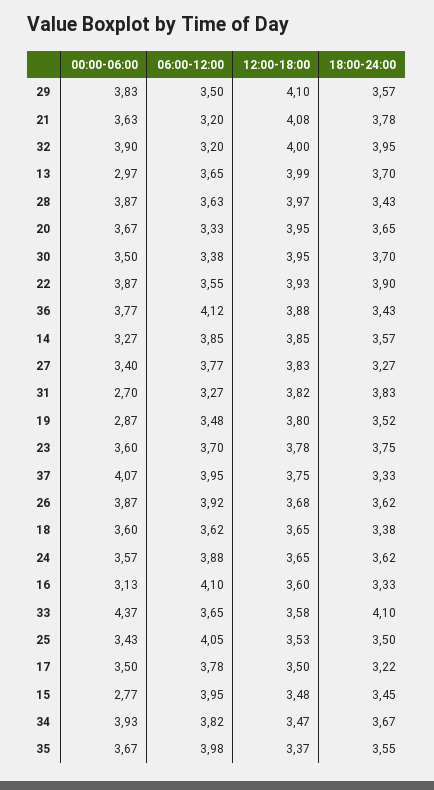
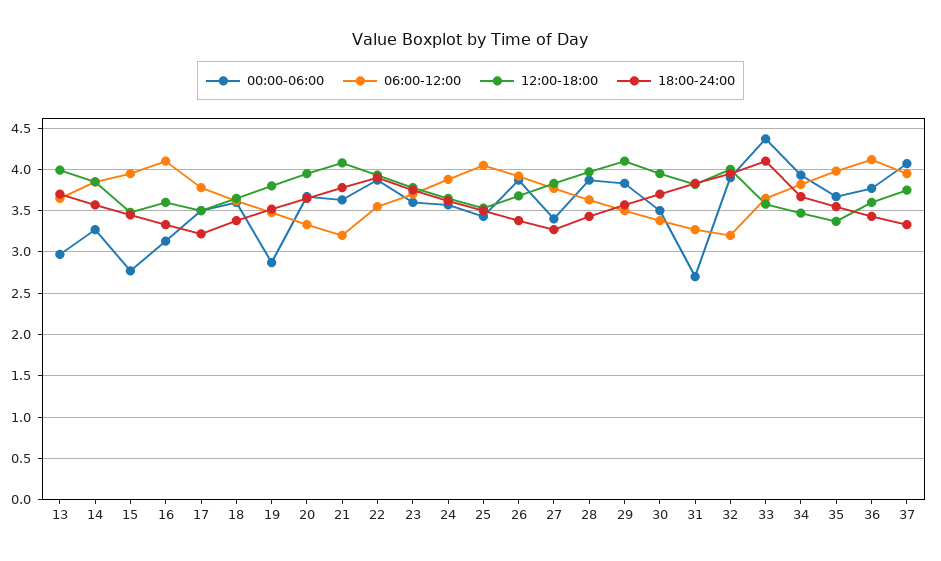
  {
    "00:00-06:00": {
      "29": 3.83,
      "21": 3.63,
      "32": 3.9,
      "13": 2.97,
      "28": 3.87,
      "20": 3.67,
      "30": 3.5,
      "22": 3.87,
      "36": 3.77,
      "14": 3.27,
      "27": 3.4,
      "31": 2.7,
      "19": 2.87,
      "23": 3.6,
      "37": 4.07,
      "26": 3.87,
      "18": 3.6,
      "24": 3.57,
      "16": 3.13,
      "33": 4.37,
      "25": 3.43,
      "17": 3.5,
      "15": 2.77,
      "34": 3.93,
      "35": 3.67
    },
    "06:00-12:00": {
      "29": 3.5,
      "21": 3.2,
      "32": 3.2,
      "13": 3.65,
      "28": 3.63,
      "20": 3.33,
      "30": 3.38,
      "22": 3.55,
      "36": 4.12,
      "14": 3.85,
      "27": 3.77,
      "31": 3.27,
      "19": 3.48,
      "23": 3.7,
      "37": 3.95,
      "26": 3.92,
      "18": 3.62,
      "24": 3.88,
      "16": 4.1,
      "33": 3.65,
      "25": 4.05,
      "17": 3.78,
      "15": 3.95,
      "34": 3.82,
      "35": 3.98
    },
    "12:00-18:00": {
      "29": 4.1,
      "21": 4.08,
      "32": 4,
      "13": 3.99,
      "28": 3.97,
      "20": 3.95,
      "30": 3.95,
      "22": 3.93,
-     "36": 3.88,
+     "36": 3.6,
      "14": 3.85,
      "27": 3.83,
      "31": 3.82,
      "19": 3.8,
      "23": 3.78,
      "37": 3.75,
      "26": 3.68,
      "18": 3.65,
      "24": 3.65,
      "16": 3.6,
      "33": 3.58,
      "25": 3.53,
      "17": 3.5,
      "15": 3.48,
      "34": 3.47,
      "35": 3.37
    },
    "18:00-24:00": {
      "29": 3.57,
      "21": 3.78,
      "32": 3.95,
      "13": 3.7,
      "28": 3.43,
      "20": 3.65,
      "30": 3.7,
      "22": 3.9,
      "36": 3.43,
      "14": 3.57,
      "27": 3.27,
      "31": 3.83,
      "19": 3.52,
      "23": 3.75,
      "37": 3.33,
-     "26": 3.62,
+     "26": 3.4,
      "18": 3.38,
      "24": 3.62,
      "16": 3.33,
      "33": 4.1,
      "25": 3.5,
      "17": 3.22,
      "15": 3.45,
      "34": 3.67,
      "35": 3.55
    }
  }

